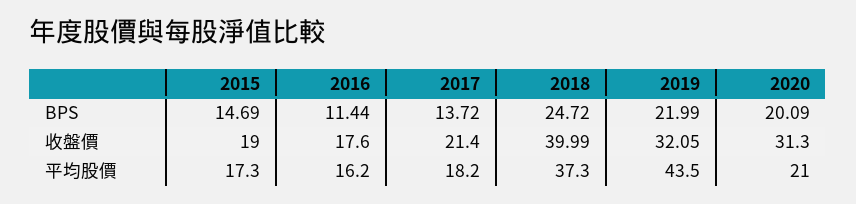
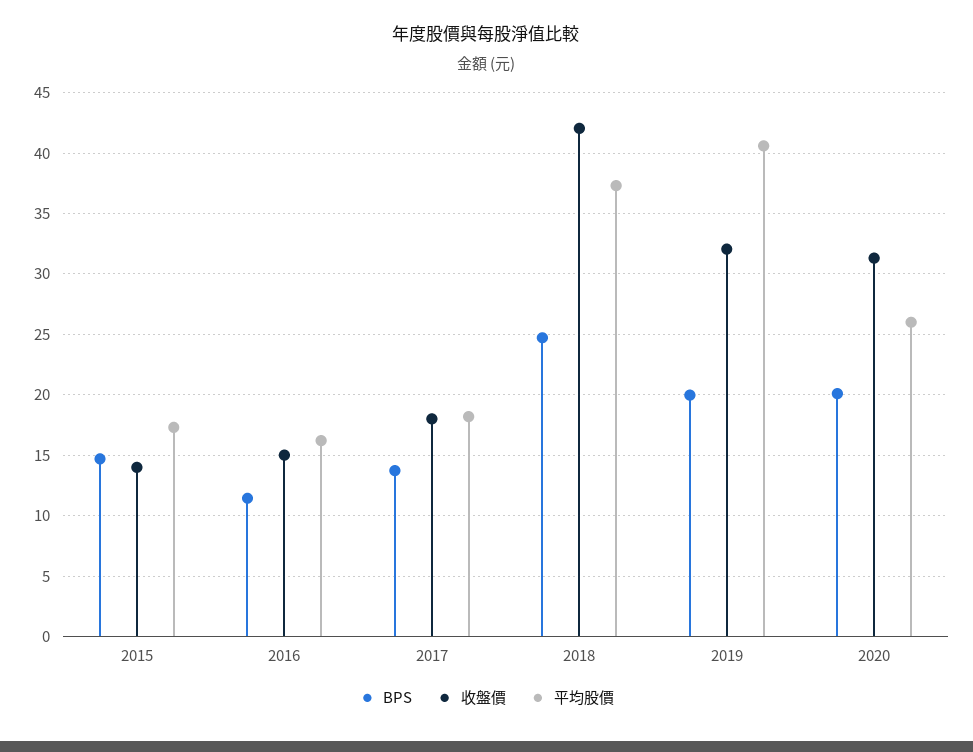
  {
    "BPS": {
      "2015": 14.69,
      "2016": 11.44,
      "2017": 13.72,
      "2018": 24.72,
-     "2019": 21.99,
+     "2019": 20,
      "2020": 20.09
    },
    "收盤價": {
-     "2015": 19,
+     "2015": 14,
-     "2016": 17.6,
+     "2016": 15,
-     "2017": 21.4,
+     "2017": 18,
-     "2018": 39.99,
+     "2018": 42,
      "2019": 32.05,
      "2020": 31.3
    },
    "平均股價": {
      "2015": 17.3,
      "2016": 16.2,
      "2017": 18.2,
      "2018": 37.3,
-     "2019": 43.5,
+     "2019": 40.5,
-     "2020": 21
+     "2020": 26
    }
  }

